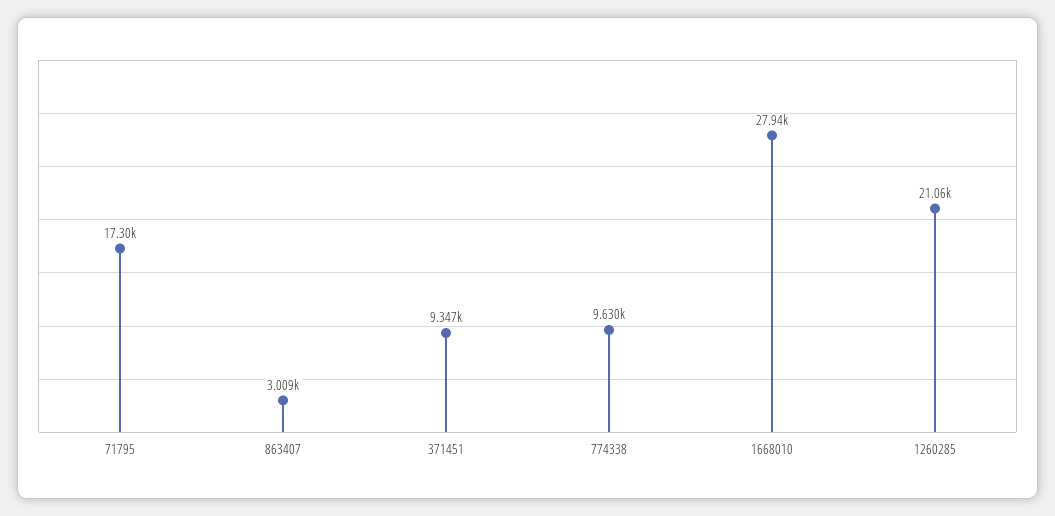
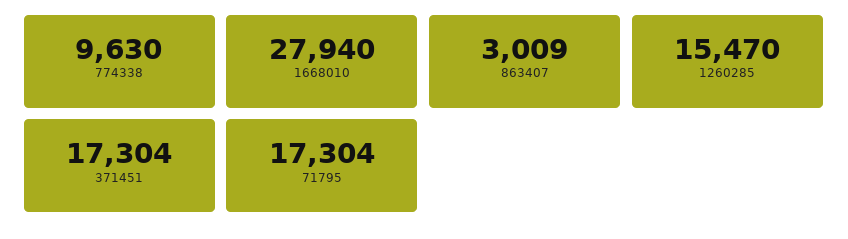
  {
    "71795": 17304,
    "863407": 3009,
-   "371451": 9347,
+   "371451": 17304,
    "774338": 9630,
    "1668010": 27940,
-   "1260285": 21060
+   "1260285": 15470
  }

